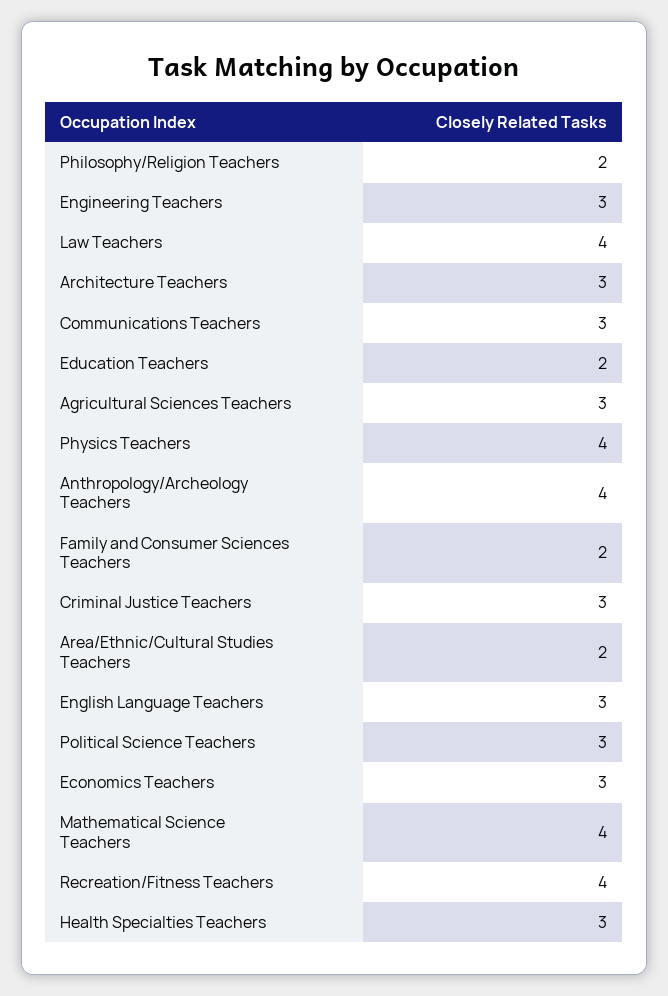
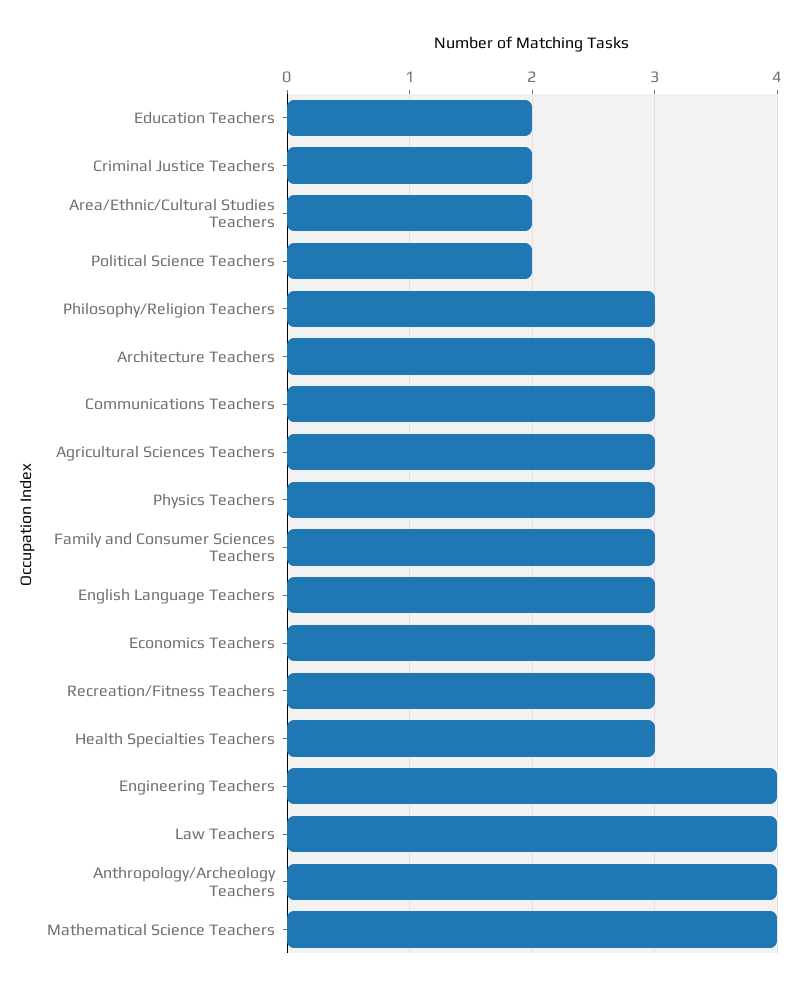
  {
-   "Philosophy/Religion Teachers": 2,
+   "Philosophy/Religion Teachers": 3,
-   "Engineering Teachers": 3,
+   "Engineering Teachers": 4,
    "Law Teachers": 4,
    "Architecture Teachers": 3,
    "Communications Teachers": 3,
    "Education Teachers": 2,
    "Agricultural Sciences Teachers": 3,
-   "Physics Teachers": 4,
+   "Physics Teachers": 3,
    "Anthropology/Archeology Teachers": 4,
-   "Family and Consumer Sciences Teachers": 2,
+   "Family and Consumer Sciences Teachers": 3,
-   "Criminal Justice Teachers": 3,
+   "Criminal Justice Teachers": 2,
    "Area/Ethnic/Cultural Studies Teachers": 2,
    "English Language Teachers": 3,
-   "Political Science Teachers": 3,
+   "Political Science Teachers": 2,
    "Economics Teachers": 3,
    "Mathematical Science Teachers": 4,
-   "Recreation/Fitness Teachers": 4,
+   "Recreation/Fitness Teachers": 3,
    "Health Specialties Teachers": 3
  }

